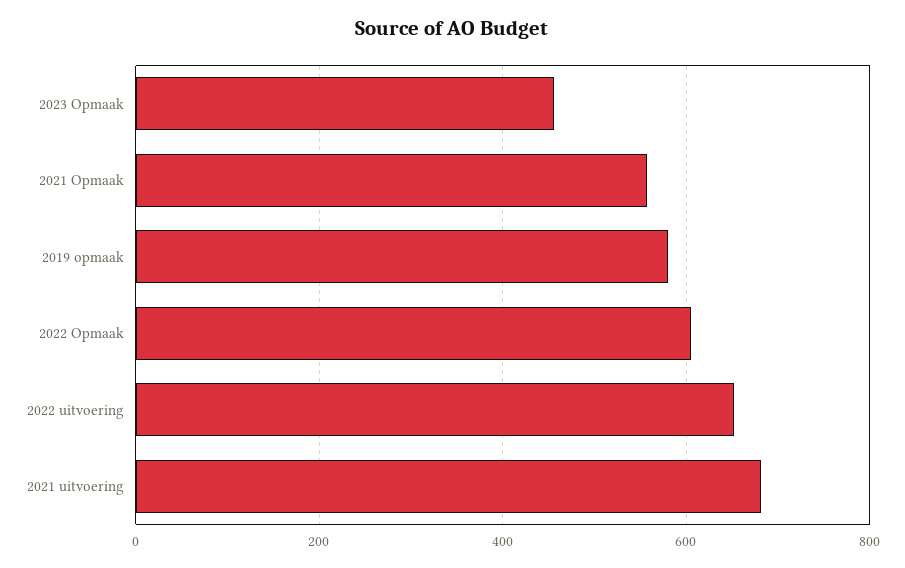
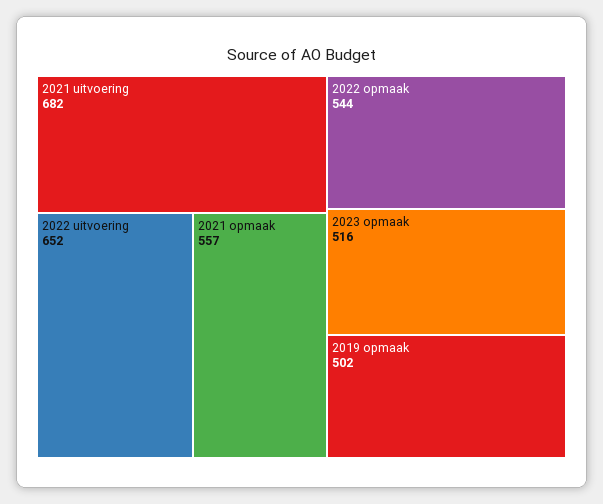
  {
-   "2023 Opmaak": 460,
+   "2023 Opmaak": 516,
    "2021 Opmaak": 557,
-   "2019 opmaak": 580,
+   "2019 opmaak": 502,
-   "2022 Opmaak": 600,
+   "2022 Opmaak": 544,
    "2022 uitvoering": 652,
    "2021 uitvoering": 682
  }

